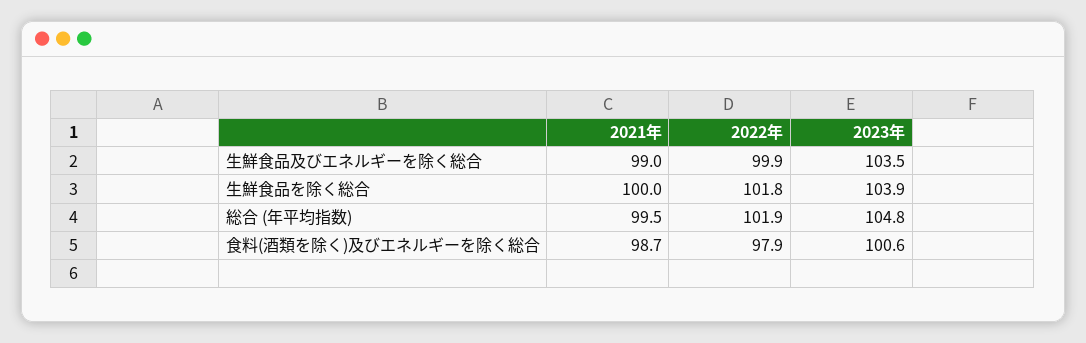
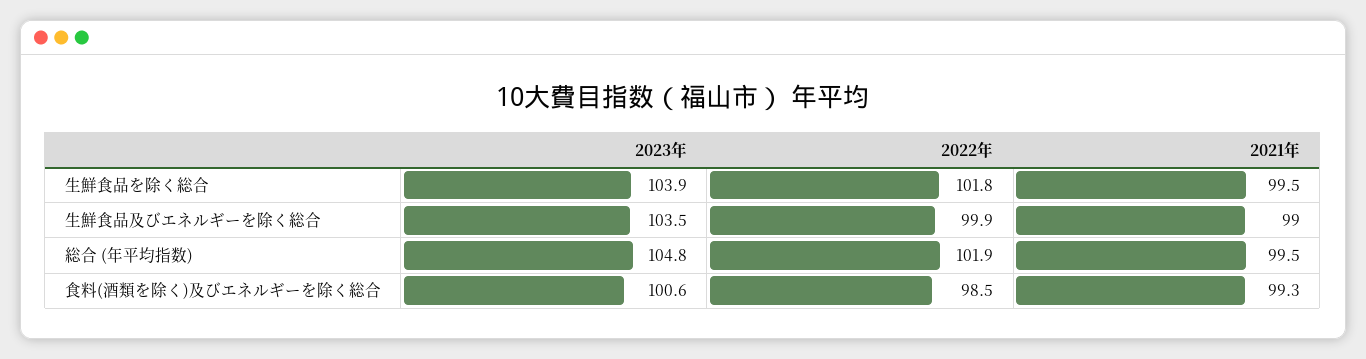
  {
    "2021年": {
      "生鮮食品及びエネルギーを除く総合": 99,
-     "生鮮食品を除く総合": 100,
+     "生鮮食品を除く総合": 99.5,
      "総合 (年平均指数)": 99.5,
-     "食料(酒類を除く)及びエネルギーを除く総合": 98.7
+     "食料(酒類を除く)及びエネルギーを除く総合": 99.3
    },
    "2022年": {
      "生鮮食品及びエネルギーを除く総合": 99.9,
      "生鮮食品を除く総合": 101.8,
      "総合 (年平均指数)": 101.9,
-     "食料(酒類を除く)及びエネルギーを除く総合": 97.9
+     "食料(酒類を除く)及びエネルギーを除く総合": 98.5
    },
    "2023年": {
      "生鮮食品及びエネルギーを除く総合": 103.5,
      "生鮮食品を除く総合": 103.9,
      "総合 (年平均指数)": 104.8,
      "食料(酒類を除く)及びエネルギーを除く総合": 100.6
    }
  }

